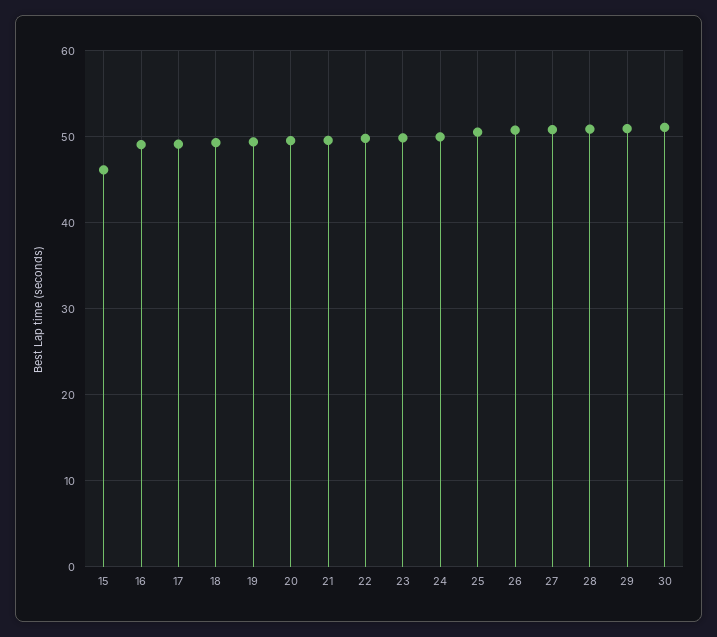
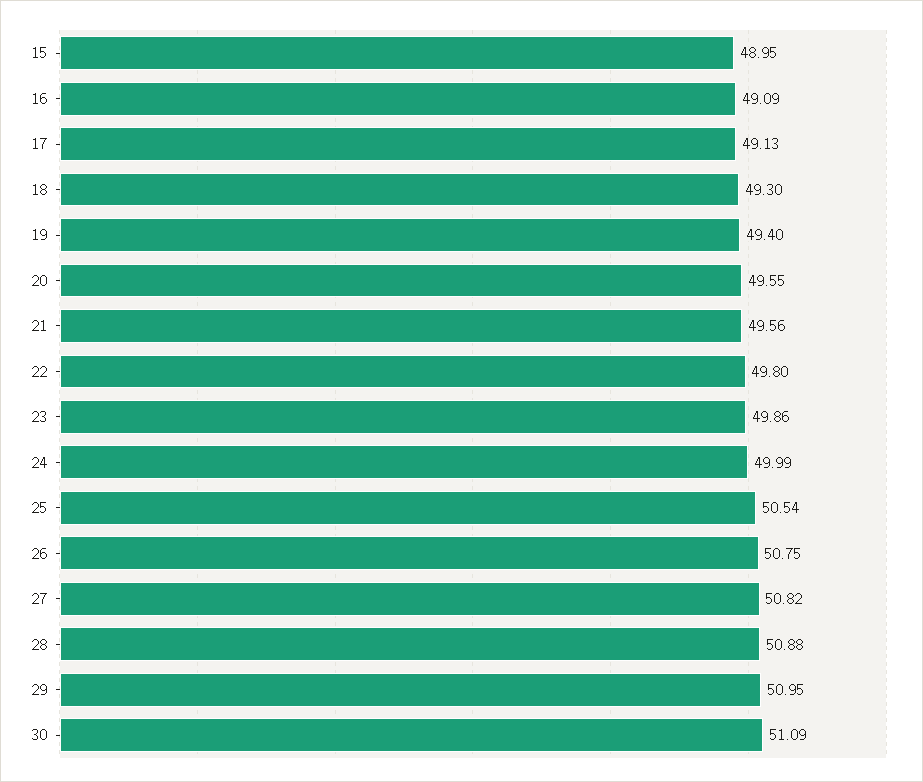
  {
-   "15": 46,
+   "15": 48.95,
    "16": 49.09,
    "17": 49.13,
    "18": 49.3,
    "19": 49.4,
    "20": 49.55,
    "21": 49.56,
    "22": 49.8,
    "23": 49.86,
    "24": 49.99,
    "25": 50.54,
    "26": 50.75,
    "27": 50.82,
    "28": 50.88,
    "29": 50.95,
    "30": 51.09
  }

